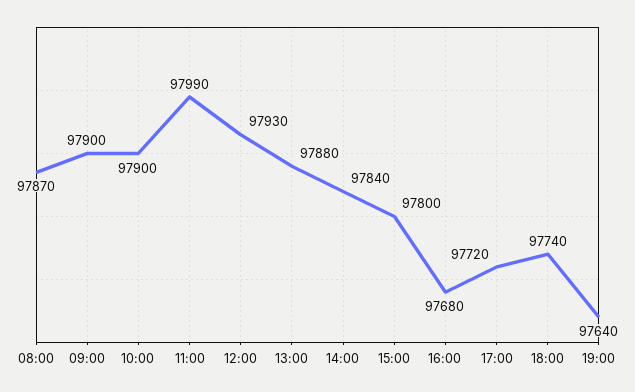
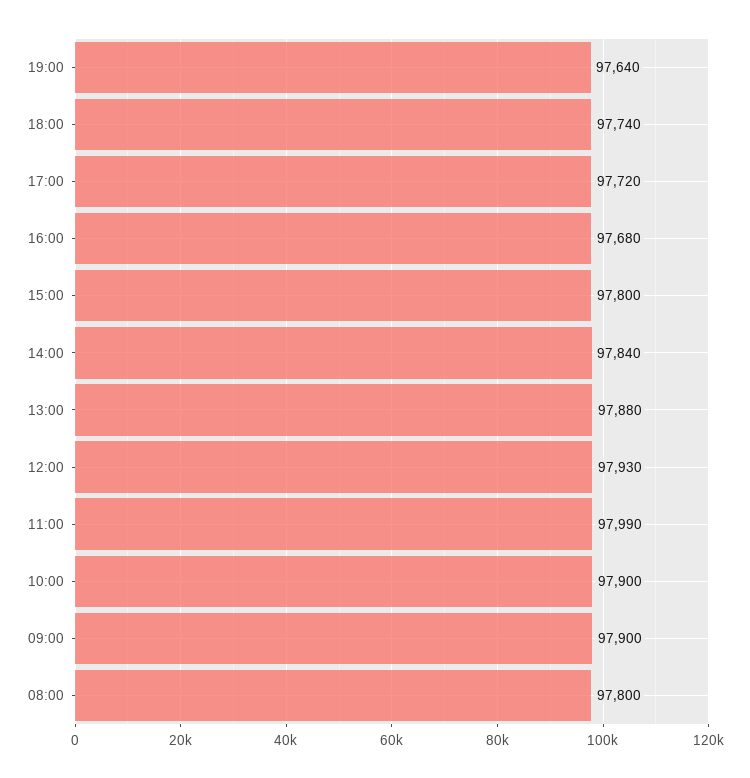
  {
-   "08:00": 97870,
+   "08:00": 97800,
    "09:00": 97900,
    "10:00": 97900,
    "11:00": 97990,
    "12:00": 97930,
    "13:00": 97880,
    "14:00": 97840,
    "15:00": 97800,
    "16:00": 97680,
    "17:00": 97720,
    "18:00": 97740,
    "19:00": 97640
  }

